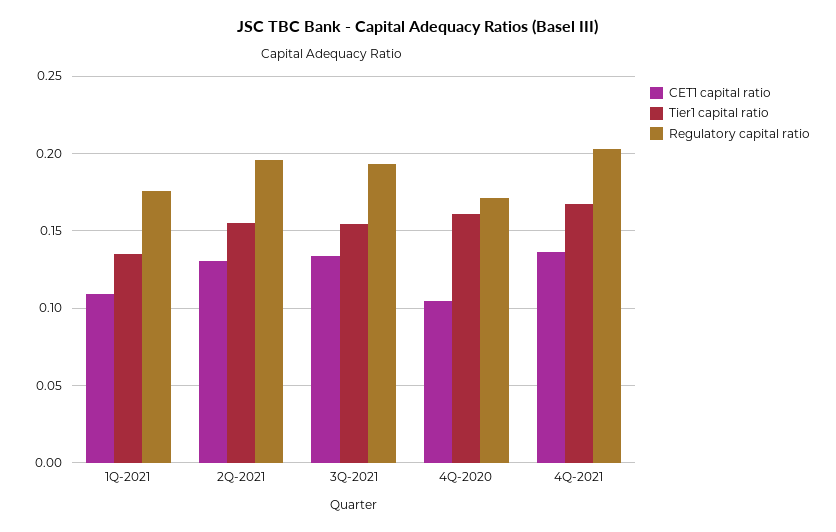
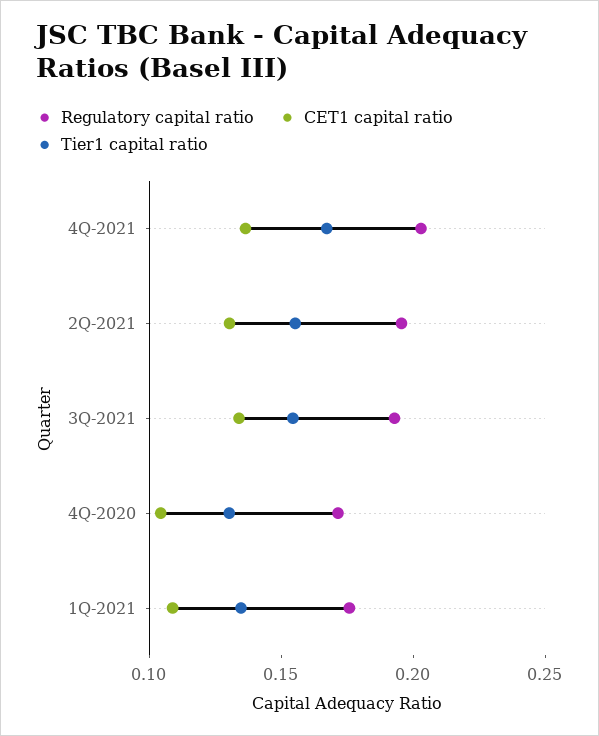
  {
    "CET1 capital ratio": {
      "1Q-2021": 0.11,
      "2Q-2021": 0.13,
      "3Q-2021": 0.135,
      "4Q-2020": 0.105,
      "4Q-2021": 0.135
    },
    "Tier1 capital ratio": {
      "1Q-2021": 0.135,
      "2Q-2021": 0.155,
      "3Q-2021": 0.155,
-     "4Q-2020": 0.16,
+     "4Q-2020": 0.13,
      "4Q-2021": 0.165
    },
    "Regulatory capital ratio": {
      "1Q-2021": 0.175,
      "2Q-2021": 0.195,
      "3Q-2021": 0.195,
      "4Q-2020": 0.17,
      "4Q-2021": 0.205
    }
  }

